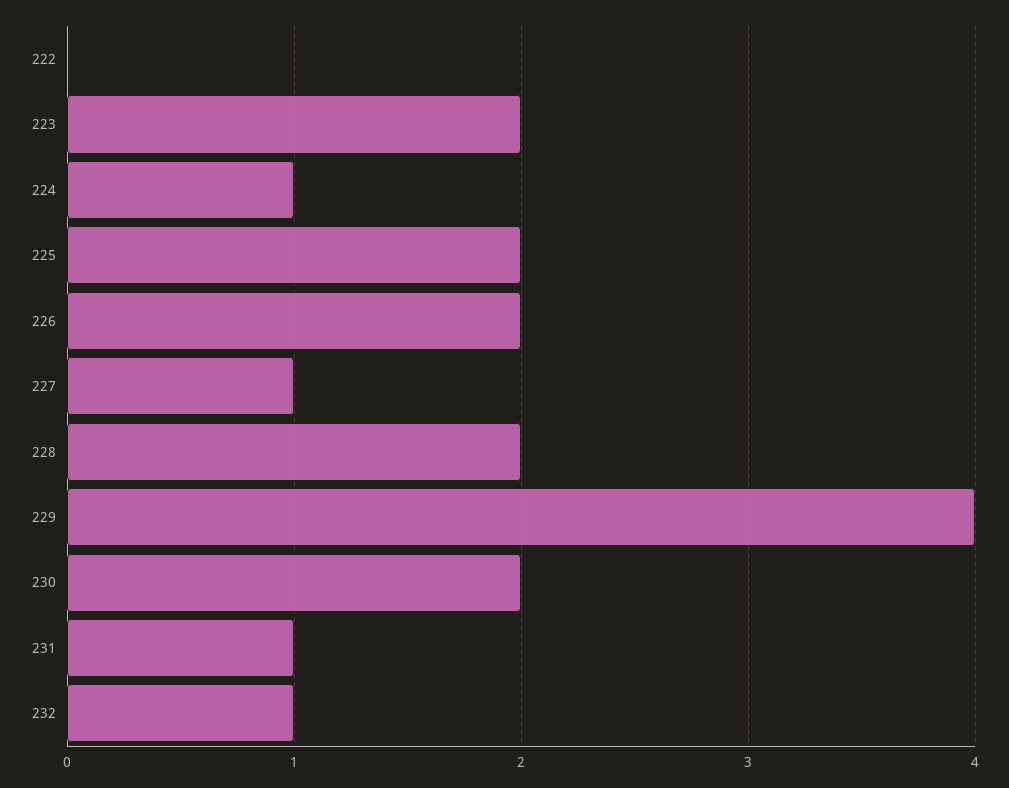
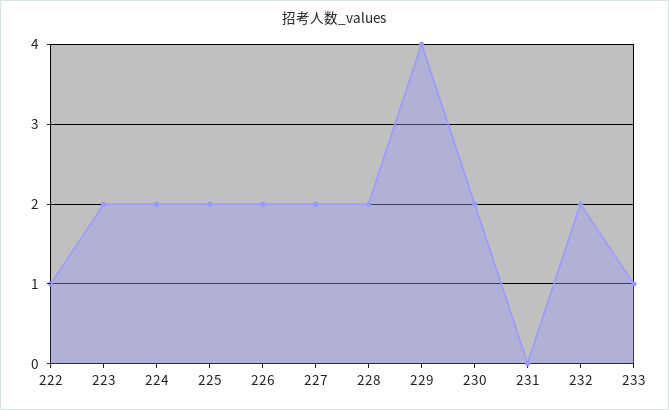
  {
-   "222": 0,
+   "222": 1,
    "223": 2,
-   "224": 1,
+   "224": 2,
    "225": 2,
    "226": 2,
-   "227": 1,
+   "227": 2,
    "228": 2,
    "229": 4,
    "230": 2,
-   "231": 1,
+   "231": 0,
-   "232": 1
+   "232": 2,
+   "233": 1
  }

